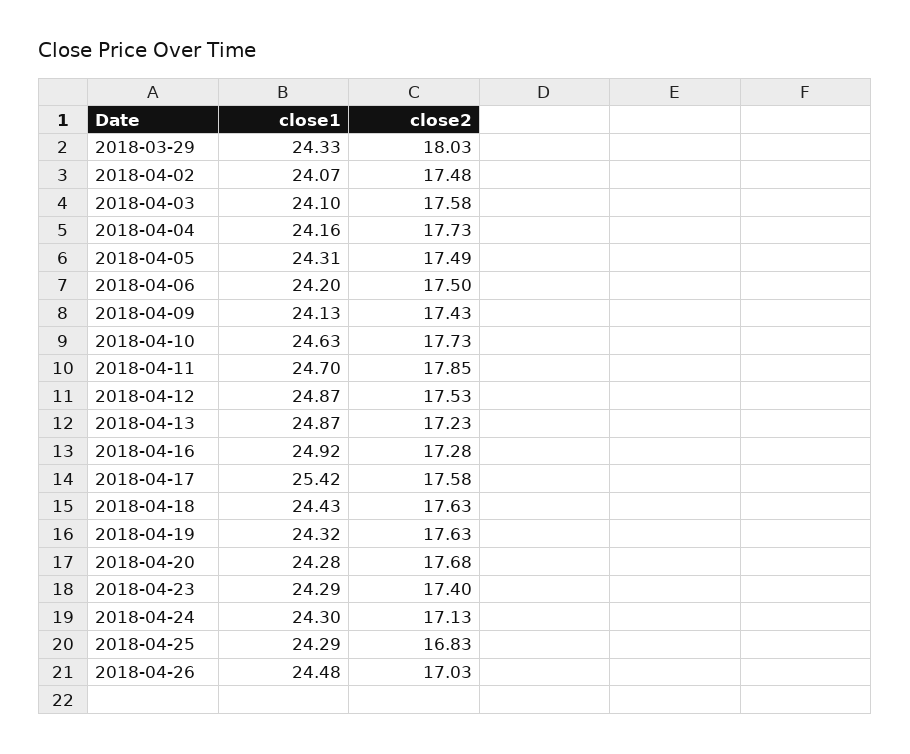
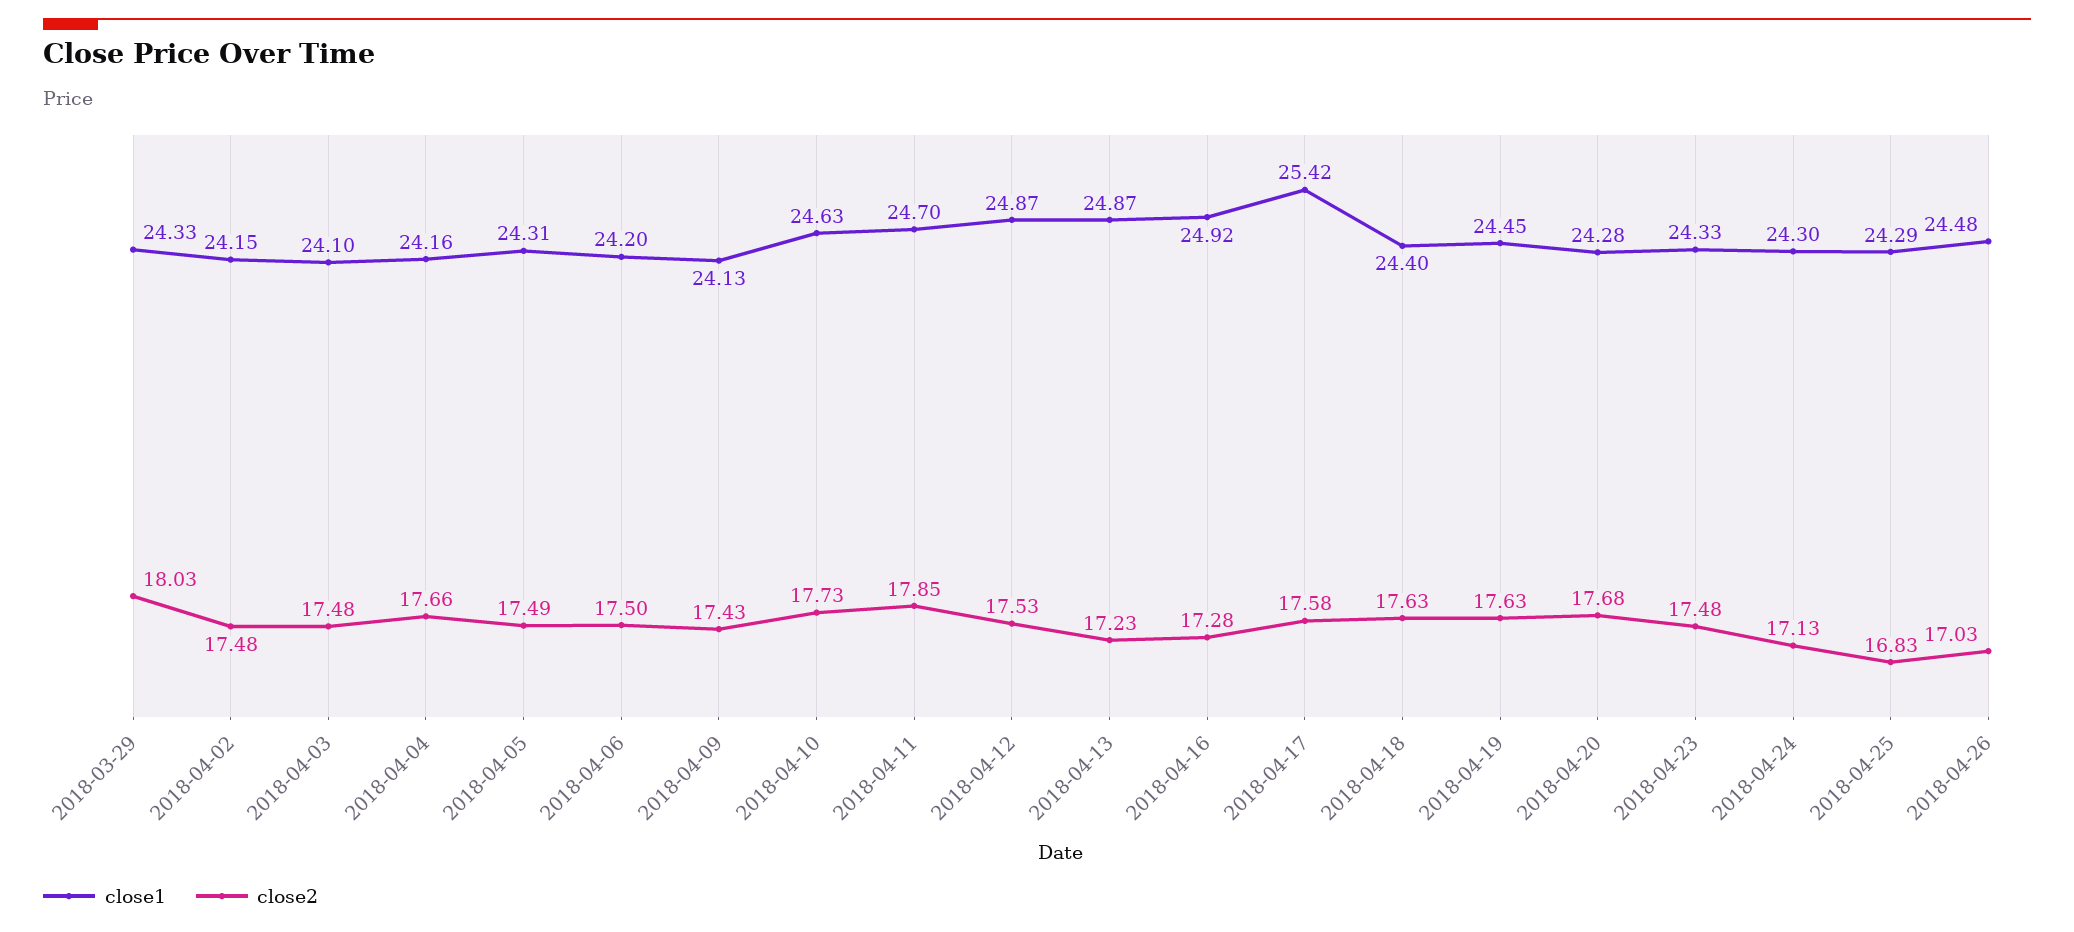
  {
    "close1": {
      "2018-03-29": 24.33,
-     "2018-04-02": 24.07,
+     "2018-04-02": 24.15,
      "2018-04-03": 24.1,
      "2018-04-04": 24.16,
      "2018-04-05": 24.31,
      "2018-04-06": 24.2,
      "2018-04-09": 24.13,
      "2018-04-10": 24.63,
      "2018-04-11": 24.7,
      "2018-04-12": 24.87,
      "2018-04-13": 24.87,
      "2018-04-16": 24.92,
      "2018-04-17": 25.42,
-     "2018-04-18": 24.43,
+     "2018-04-18": 24.4,
-     "2018-04-19": 24.32,
+     "2018-04-19": 24.45,
      "2018-04-20": 24.28,
-     "2018-04-23": 24.29,
+     "2018-04-23": 24.33,
      "2018-04-24": 24.3,
      "2018-04-25": 24.29,
      "2018-04-26": 24.48
    },
    "close2": {
      "2018-03-29": 18.03,
      "2018-04-02": 17.48,
-     "2018-04-03": 17.58,
+     "2018-04-03": 17.48,
-     "2018-04-04": 17.73,
+     "2018-04-04": 17.66,
      "2018-04-05": 17.49,
      "2018-04-06": 17.5,
      "2018-04-09": 17.43,
      "2018-04-10": 17.73,
      "2018-04-11": 17.85,
      "2018-04-12": 17.53,
      "2018-04-13": 17.23,
      "2018-04-16": 17.28,
      "2018-04-17": 17.58,
      "2018-04-18": 17.63,
      "2018-04-19": 17.63,
      "2018-04-20": 17.68,
-     "2018-04-23": 17.4,
+     "2018-04-23": 17.48,
      "2018-04-24": 17.13,
      "2018-04-25": 16.83,
      "2018-04-26": 17.03
    }
  }

